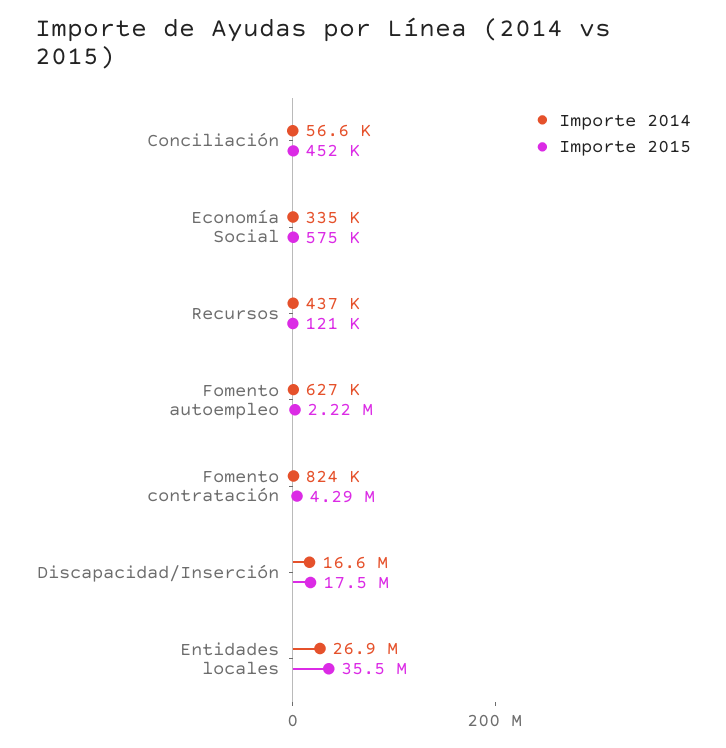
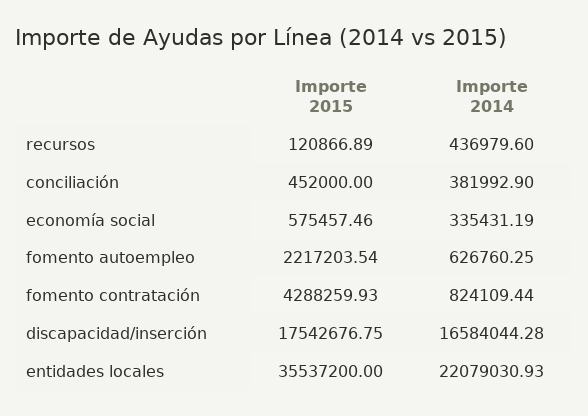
  {
    "Importe 2014": {
-     "Conciliación": 56600,
+     "Conciliación": 381992.9,
      "Economía Social": 335431.19,
      "Recursos": 436979.6,
      "Fomento autoempleo": 626760.25,
      "Fomento contratación": 824109.44,
      "Discapacidad/Inserción": 16584044.28,
-     "Entidades locales": 26900000
+     "Entidades locales": 22079030.93
    },
    "Importe 2015": {
      "Conciliación": 452000,
      "Economía Social": 575457.46,
      "Recursos": 120866.89,
      "Fomento autoempleo": 2217203.54,
      "Fomento contratación": 4288259.93,
      "Discapacidad/Inserción": 17542676.75,
      "Entidades locales": 35537200
    }
  }

